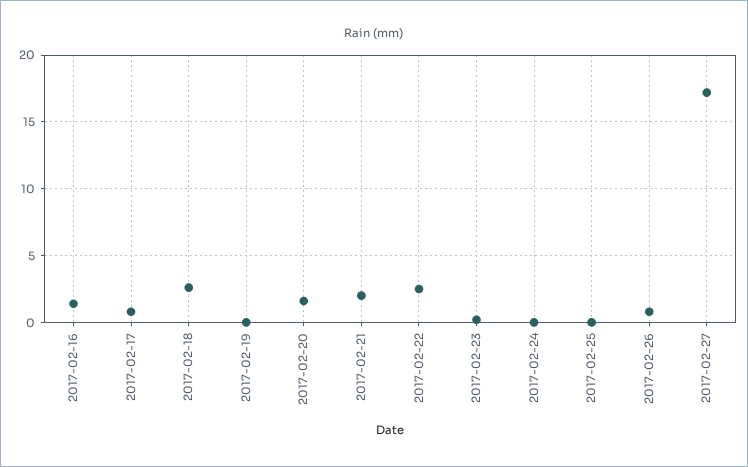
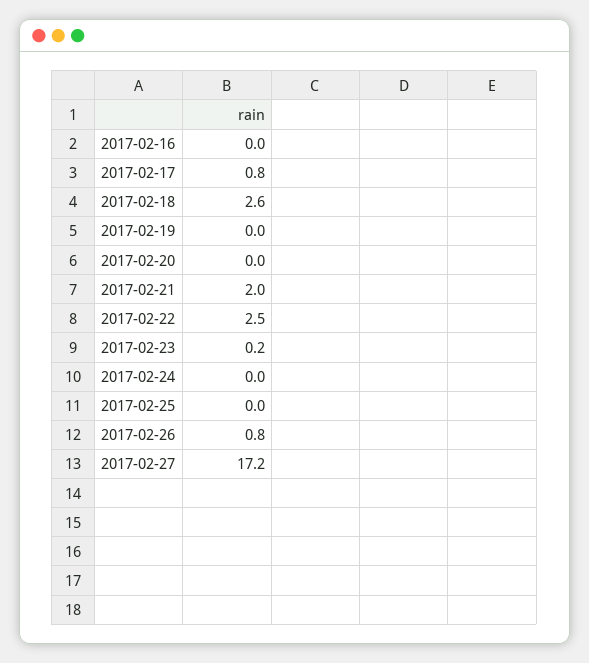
  {
-   "2017-02-16": 1.5,
+   "2017-02-16": 0,
    "2017-02-17": 0.8,
    "2017-02-18": 2.6,
    "2017-02-19": 0,
-   "2017-02-20": 1.5,
+   "2017-02-20": 0,
    "2017-02-21": 2,
    "2017-02-22": 2.5,
    "2017-02-23": 0.2,
    "2017-02-24": 0,
    "2017-02-25": 0,
    "2017-02-26": 0.8,
    "2017-02-27": 17.2
  }

